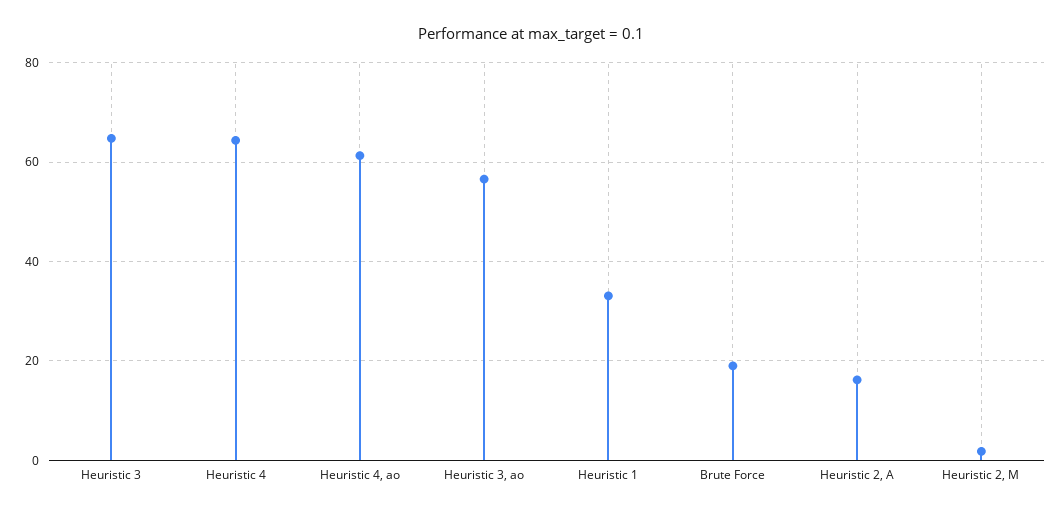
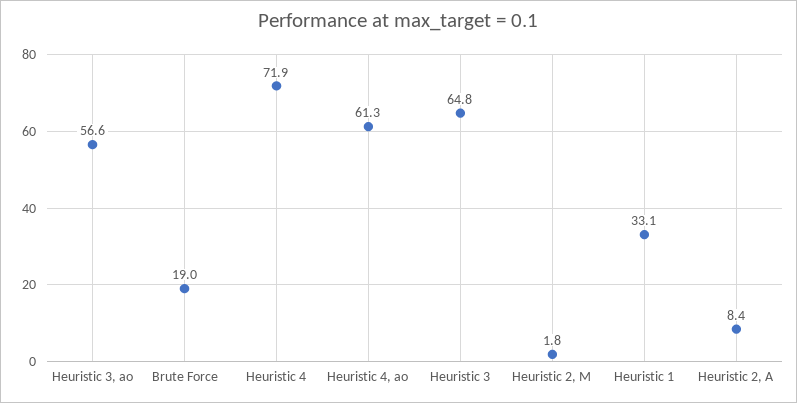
  {
    "Heuristic 3": 64.8,
-   "Heuristic 4": 64,
+   "Heuristic 4": 71.9,
    "Heuristic 4, ao": 61.3,
    "Heuristic 3, ao": 56.6,
    "Heuristic 1": 33.1,
    "Brute Force": 19,
-   "Heuristic 2, A": 16,
+   "Heuristic 2, A": 8.4,
    "Heuristic 2, M": 1.8
  }

